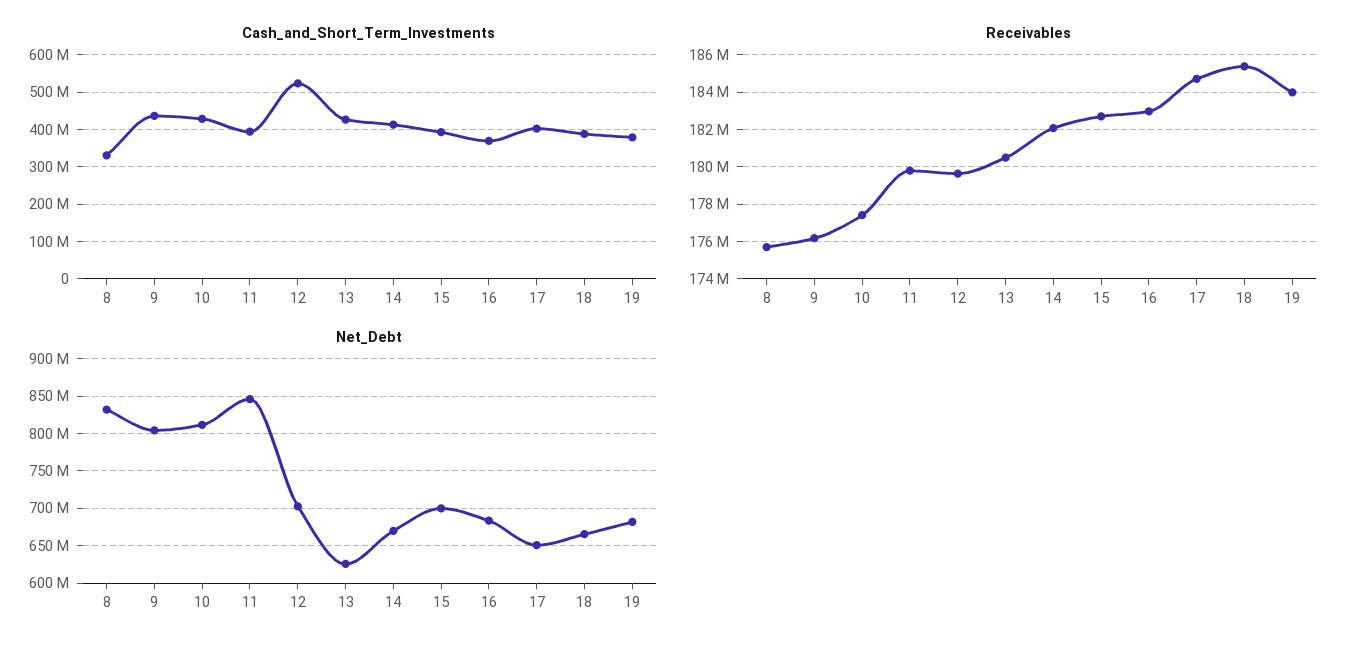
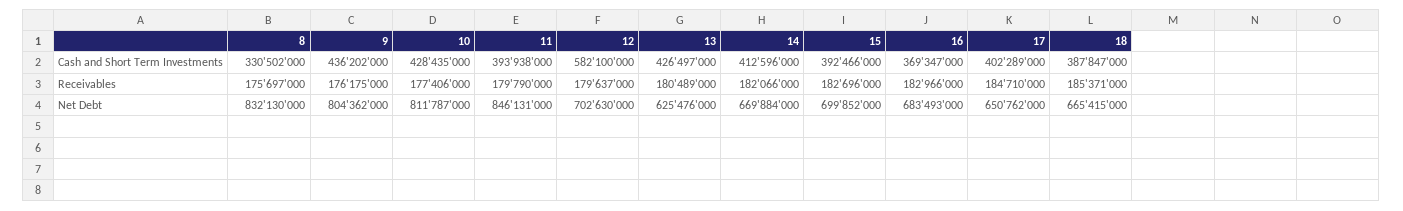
  {
    "Cash_and_Short_Term_Investments": {
      "8": 330502000,
      "9": 436202000,
      "10": 428435000,
      "11": 393938000,
-     "12": 520000000,
+     "12": 582100000,
      "13": 426497000,
      "14": 412596000,
      "15": 392466000,
      "16": 369347000,
      "17": 402289000,
-     "18": 387847000,
+     "18": 387847000
-     "19": 380000000
    },
    "Receivables": {
      "8": 175697000,
      "9": 176175000,
      "10": 177406000,
      "11": 179790000,
      "12": 179637000,
      "13": 180489000,
      "14": 182066000,
      "15": 182696000,
      "16": 182966000,
      "17": 184710000,
-     "18": 185371000,
+     "18": 185371000
-     "19": 184000000
    },
    "Net_Debt": {
      "8": 832130000,
      "9": 804362000,
      "10": 811787000,
      "11": 846131000,
      "12": 702630000,
      "13": 625476000,
      "14": 669884000,
      "15": 699852000,
      "16": 683493000,
      "17": 650762000,
-     "18": 665415000,
+     "18": 665415000
-     "19": 680000000
    }
  }

